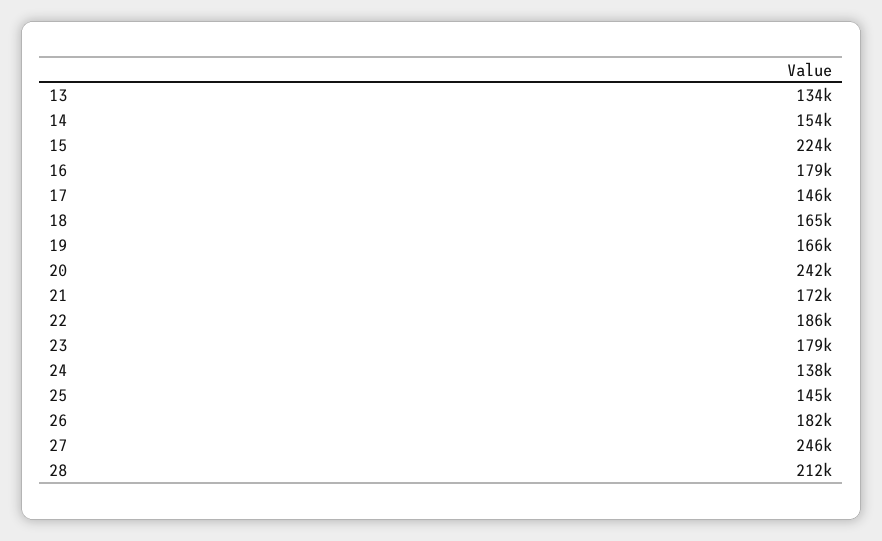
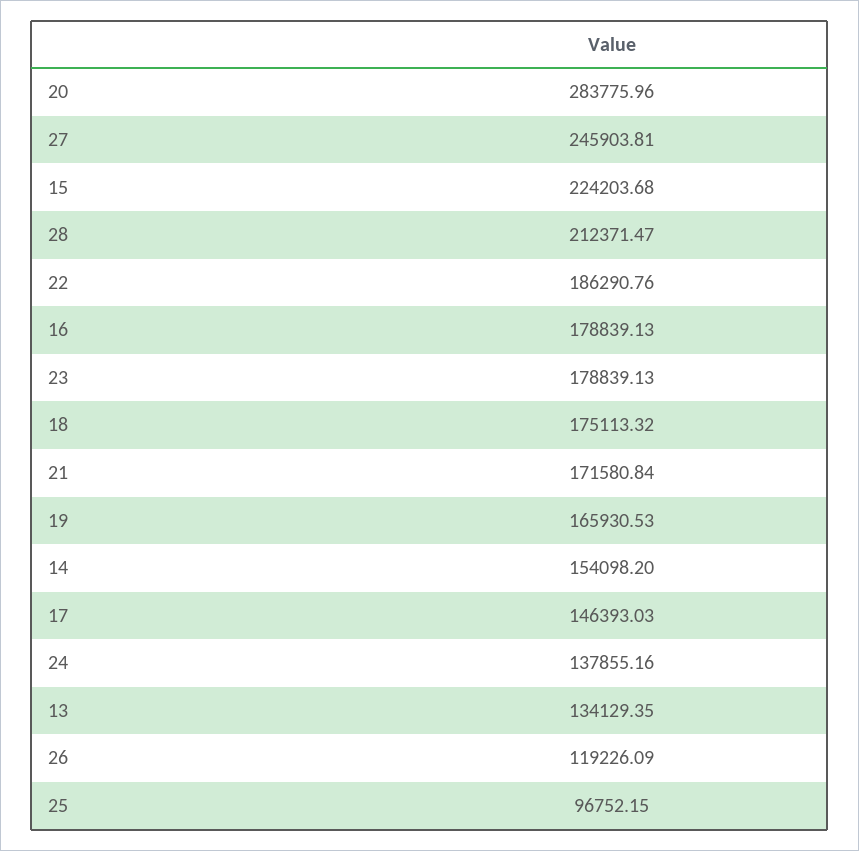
  {
    "13": 134129.35,
    "14": 154098.2,
    "15": 224203.68,
    "16": 178839.13,
    "17": 146393.03,
-   "18": 165000,
+   "18": 175113.32,
    "19": 165930.53,
-   "20": 242000,
+   "20": 283775.96,
    "21": 171580.84,
    "22": 186290.76,
    "23": 178839.13,
    "24": 137855.16,
-   "25": 145000,
+   "25": 96752.15,
-   "26": 182000,
+   "26": 119226.09,
    "27": 245903.81,
    "28": 212371.47
  }

